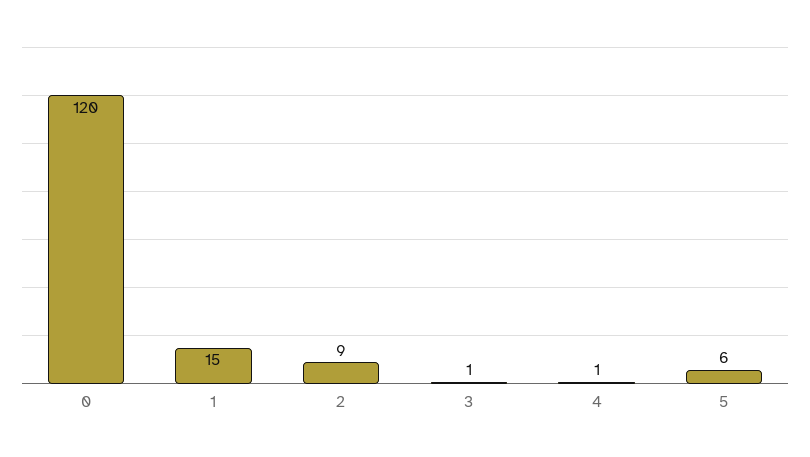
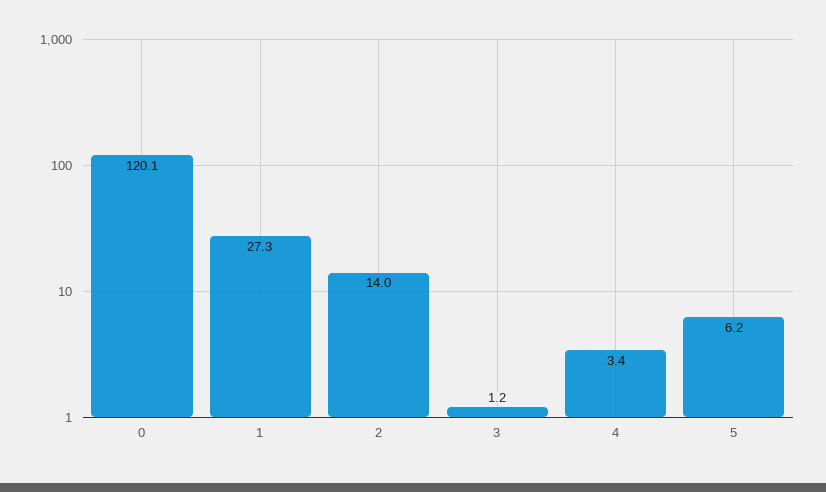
  {
    "0": 120.1,
-   "1": 15,
+   "1": 27.3,
-   "2": 9,
+   "2": 14,
    "3": 1.2,
-   "4": 1,
+   "4": 3.4,
    "5": 6.2
  }

